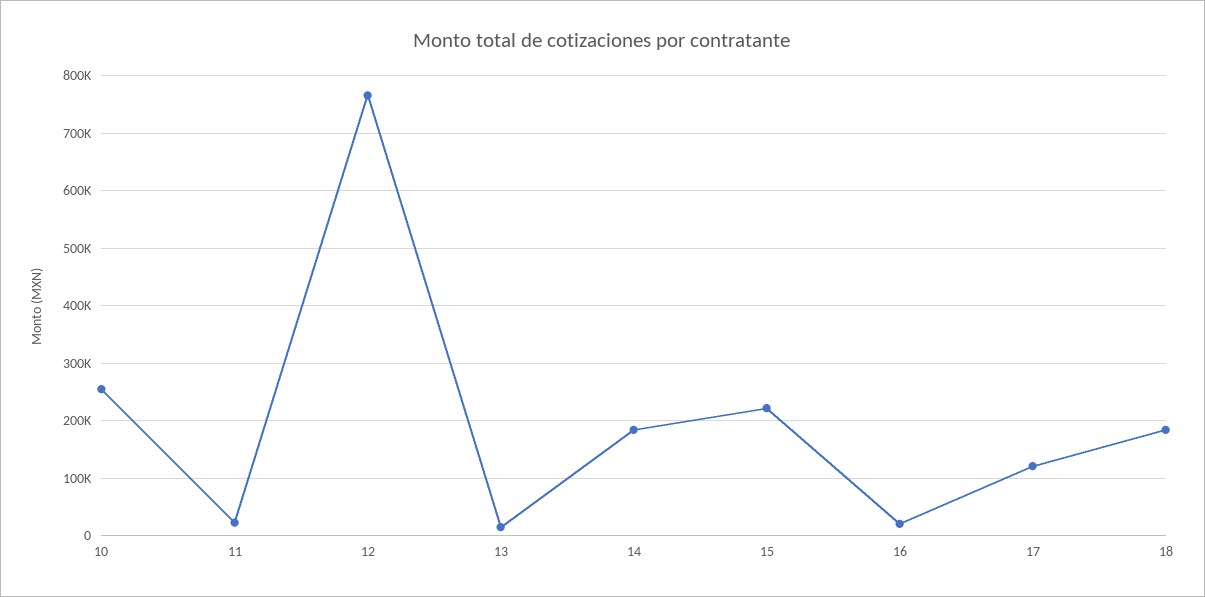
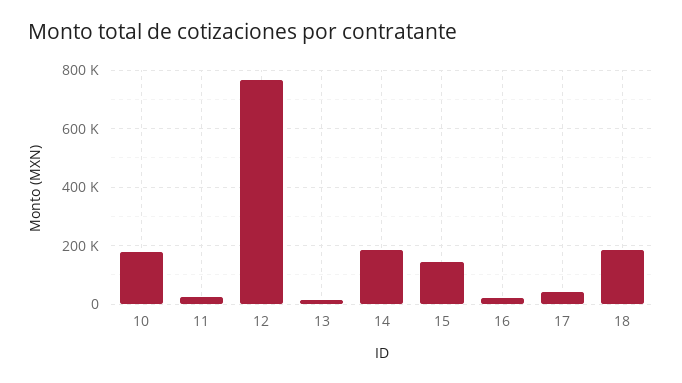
  {
-   "10": 260000,
+   "10": 175000,
    "11": 20000,
    "12": 760000,
    "13": 20000,
    "14": 180000,
-   "15": 220000,
+   "15": 150000,
    "16": 20000,
-   "17": 120000,
+   "17": 50000,
    "18": 180000
  }

